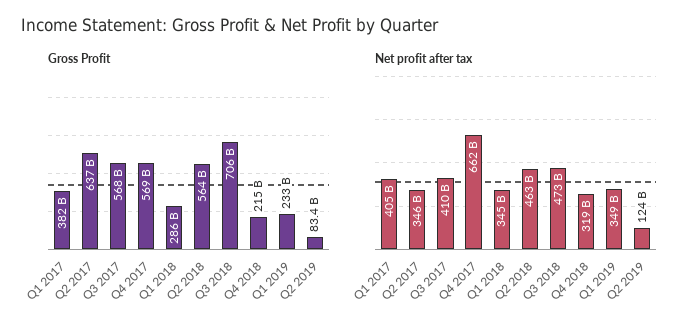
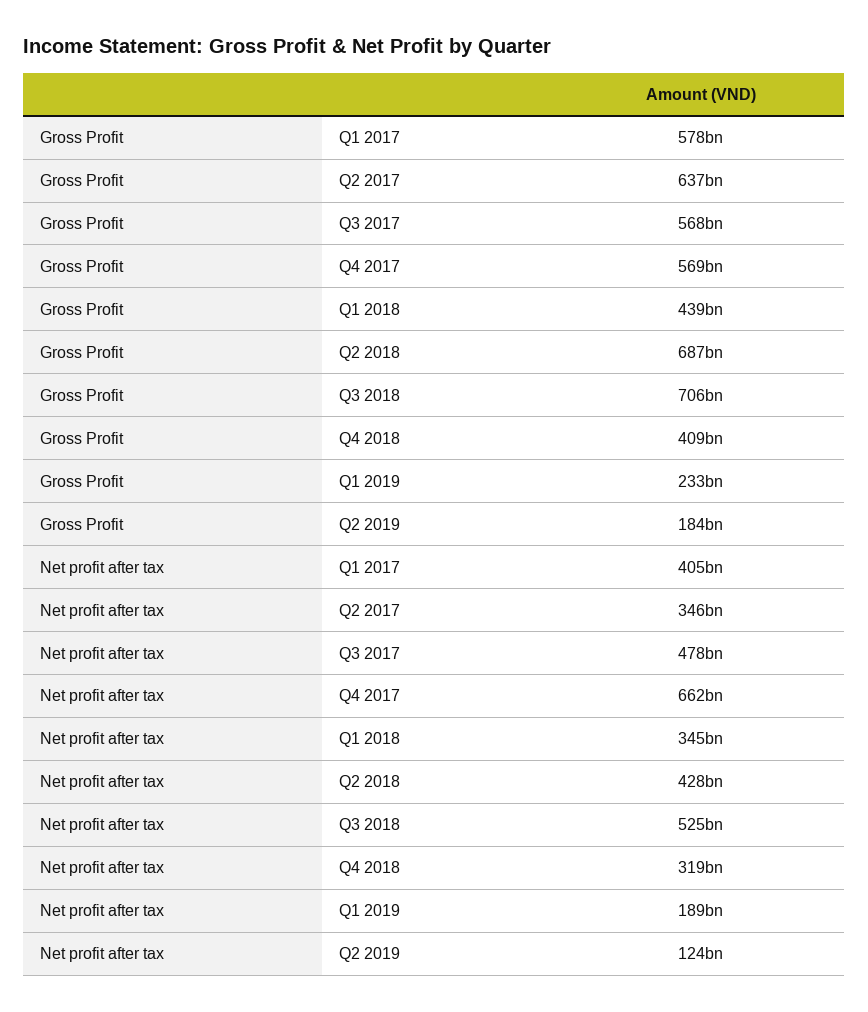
  {
    "Gross Profit": {
-     "Q1 2017": 382000000000,
+     "Q1 2017": 578000000000,
      "Q2 2017": 637000000000,
      "Q3 2017": 568000000000,
      "Q4 2017": 569000000000,
-     "Q1 2018": 286000000000,
+     "Q1 2018": 439000000000,
-     "Q2 2018": 564000000000,
+     "Q2 2018": 687000000000,
      "Q3 2018": 706000000000,
-     "Q4 2018": 215000000000,
+     "Q4 2018": 409000000000,
      "Q1 2019": 233000000000,
-     "Q2 2019": 83400000000
+     "Q2 2019": 184000000000
    },
    "Net profit after tax": {
      "Q1 2017": 405000000000,
      "Q2 2017": 346000000000,
-     "Q3 2017": 410000000000,
+     "Q3 2017": 478000000000,
      "Q4 2017": 662000000000,
      "Q1 2018": 345000000000,
-     "Q2 2018": 463000000000,
+     "Q2 2018": 428000000000,
-     "Q3 2018": 473000000000,
+     "Q3 2018": 525000000000,
      "Q4 2018": 319000000000,
-     "Q1 2019": 349000000000,
+     "Q1 2019": 189000000000,
      "Q2 2019": 124000000000
    }
  }

